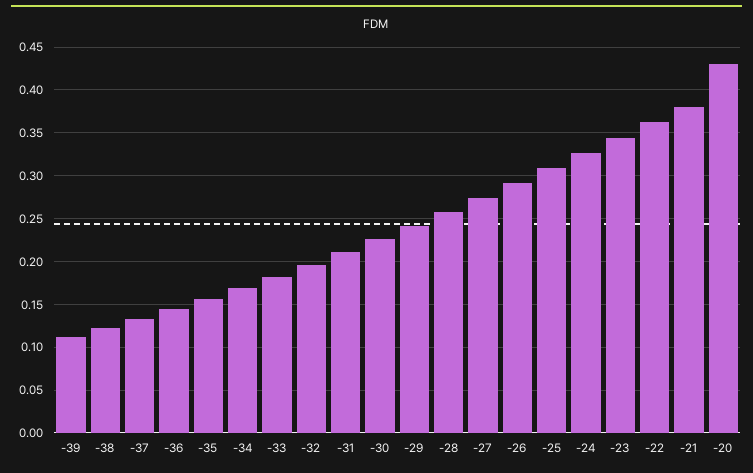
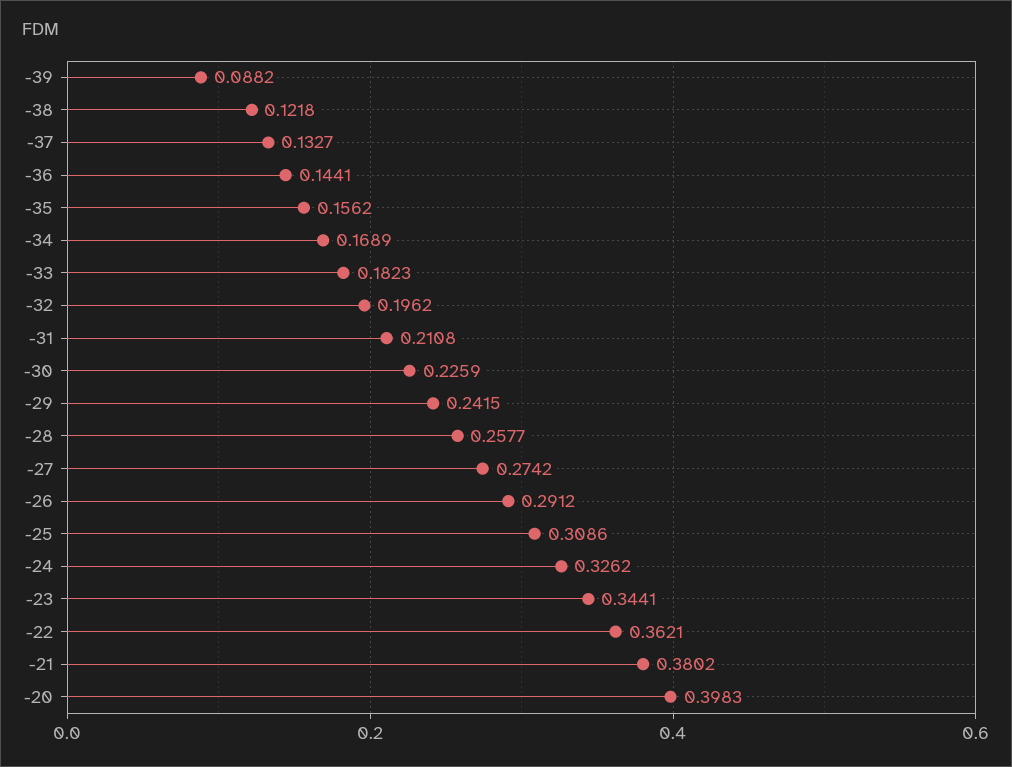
  {
-   "-39": 0.11,
+   "-39": 0.0882,
    "-38": 0.1218,
    "-37": 0.1327,
    "-36": 0.1441,
    "-35": 0.1562,
    "-34": 0.1689,
    "-33": 0.1823,
    "-32": 0.1962,
    "-31": 0.2108,
    "-30": 0.2259,
    "-29": 0.2415,
    "-28": 0.2577,
    "-27": 0.2742,
    "-26": 0.2912,
    "-25": 0.3086,
    "-24": 0.3262,
    "-23": 0.3441,
    "-22": 0.3621,
    "-21": 0.3802,
-   "-20": 0.43
+   "-20": 0.3983
  }

